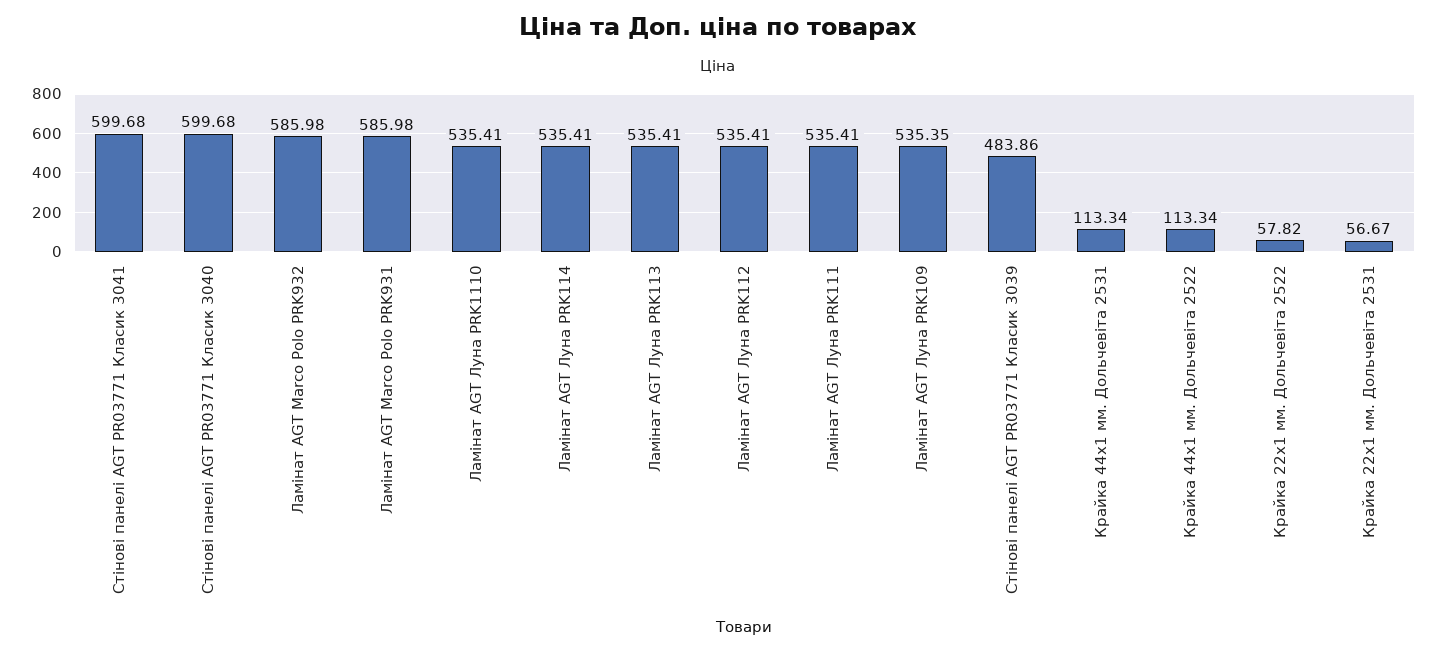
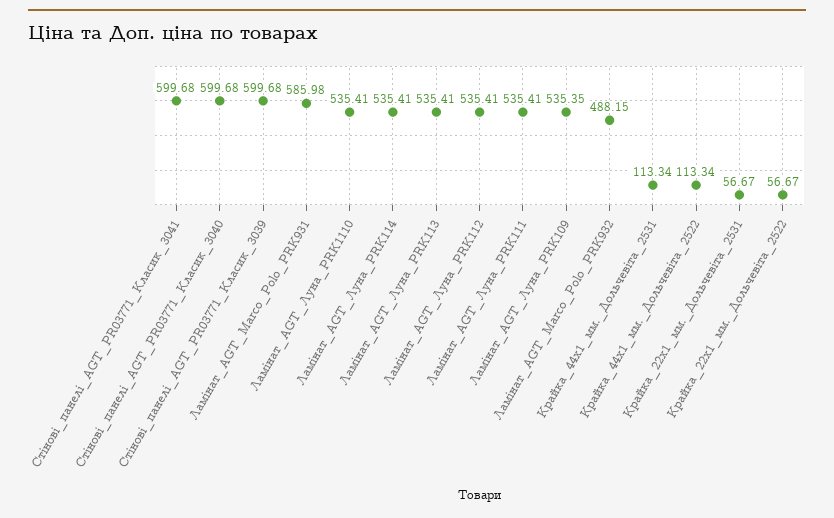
  {
    "Стінові панелі AGT PR03771 Класик 3041": 599.68,
    "Стінові панелі AGT PR03771 Класик 3040": 599.68,
-   "Ламінат AGT Marco Polo PRK932": 585.98,
+   "Ламінат AGT Marco Polo PRK932": 488.15,
    "Ламінат AGT Marco Polo PRK931": 585.98,
    "Ламінат AGT Луна PRK1110": 535.41,
    "Ламінат AGT Луна PRK114": 535.41,
    "Ламінат AGT Луна PRK113": 535.41,
    "Ламінат AGT Луна PRK112": 535.41,
    "Ламінат AGT Луна PRK111": 535.41,
    "Ламінат AGT Луна PRK109": 535.35,
-   "Стінові панелі AGT PR03771 Класик 3039": 483.86,
+   "Стінові панелі AGT PR03771 Класик 3039": 599.68,
    "Крайка 44x1 мм. Дольчевіта 2531": 113.34,
    "Крайка 44x1 мм. Дольчевіта 2522": 113.34,
-   "Крайка 22x1 мм. Дольчевіта 2522": 57.82,
+   "Крайка 22x1 мм. Дольчевіта 2522": 56.67,
    "Крайка 22x1 мм. Дольчевіта 2531": 56.67
  }

